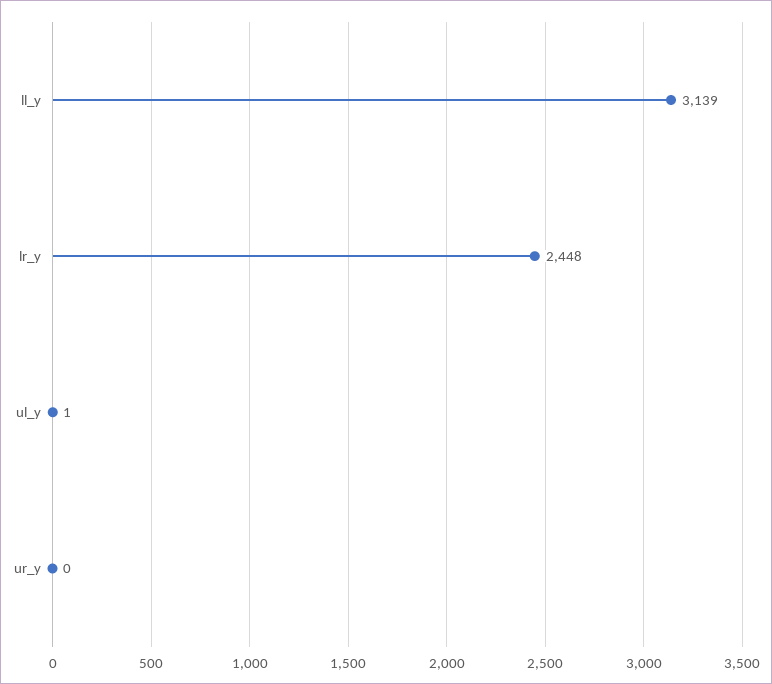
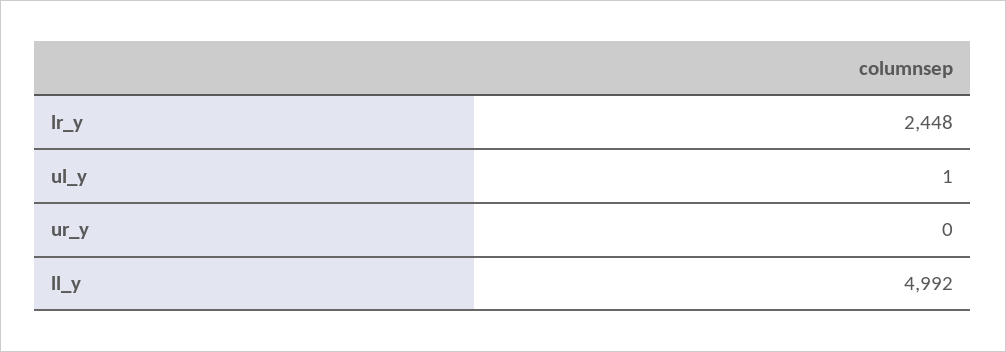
  {
-   "ll_y": 3139,
+   "ll_y": 4992,
    "lr_y": 2448,
    "ul_y": 1,
    "ur_y": 0
  }

